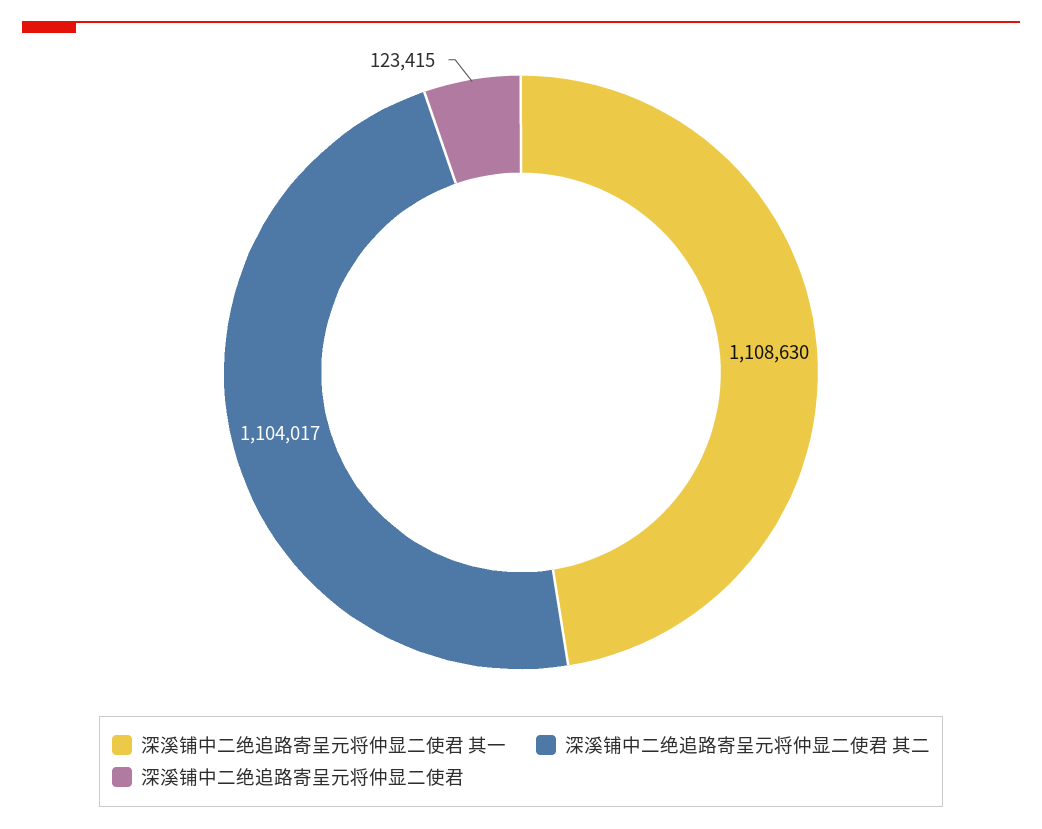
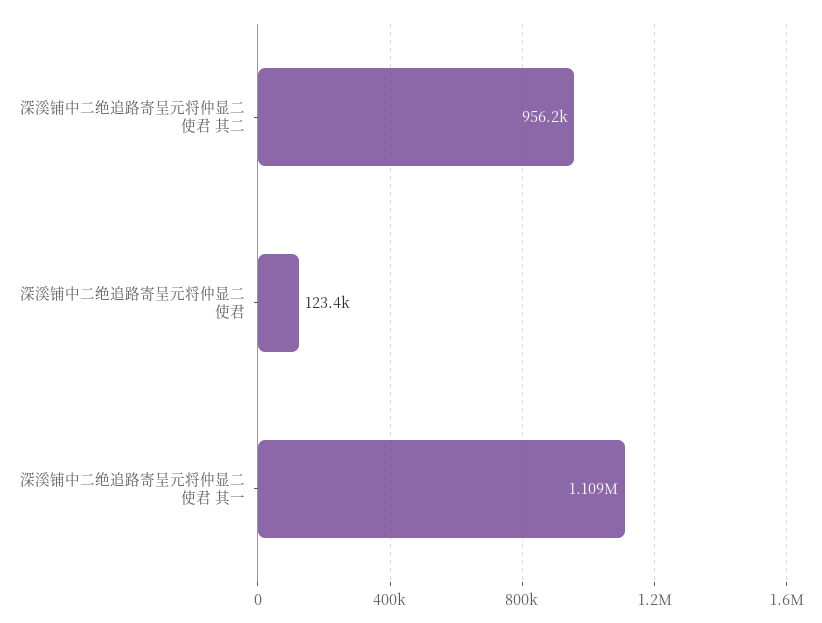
  {
    "深溪铺中二绝追路寄呈元将仲显二使君 其一": 1108630,
-   "深溪铺中二绝追路寄呈元将仲显二使君 其二": 1104017,
+   "深溪铺中二绝追路寄呈元将仲显二使君 其二": 956200,
    "深溪铺中二绝追路寄呈元将仲显二使君": 123415
  }

